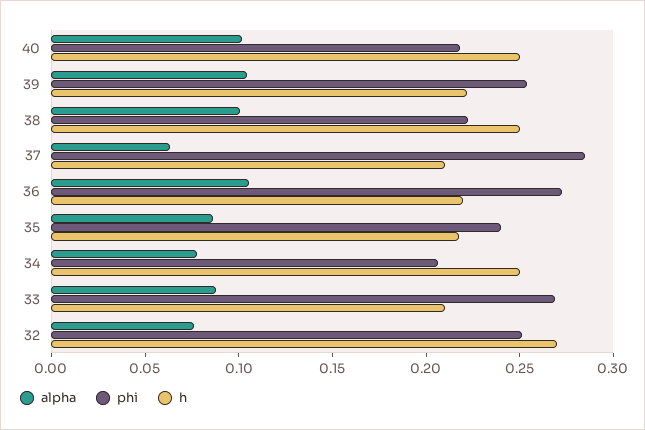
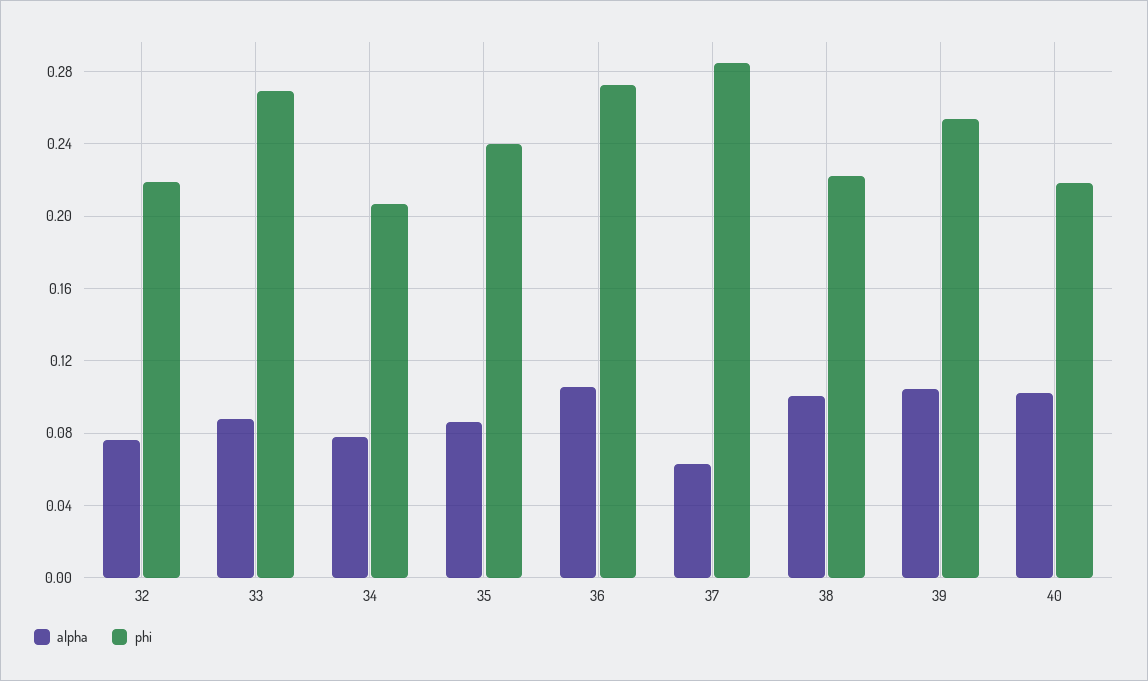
  {
    "alpha": {
      "40": 0.1,
      "39": 0.105,
      "38": 0.1,
      "37": 0.065,
      "36": 0.105,
      "35": 0.085,
      "34": 0.08,
      "33": 0.09,
      "32": 0.075
    },
    "phi": {
      "40": 0.22,
      "39": 0.255,
      "38": 0.22,
      "37": 0.285,
      "36": 0.275,
      "35": 0.24,
      "34": 0.205,
      "33": 0.27,
-     "32": 0.25
+     "32": 0.22
-   },
+   }
-   "h": {
-     "40": 0.25,
-     "39": 0.22,
-     "38": 0.25,
-     "37": 0.21,
-     "36": 0.22,
-     "35": 0.22,
-     "34": 0.25,
-     "33": 0.21,
-     "32": 0.27
-   }
  }

